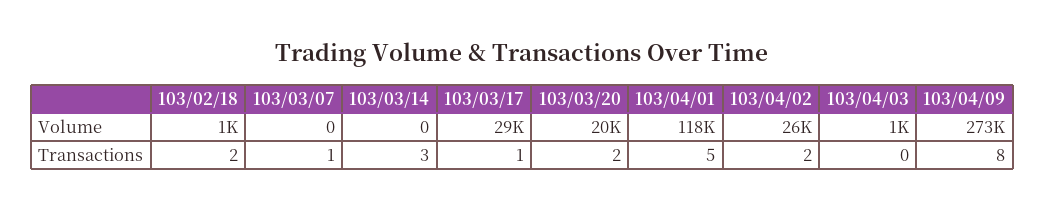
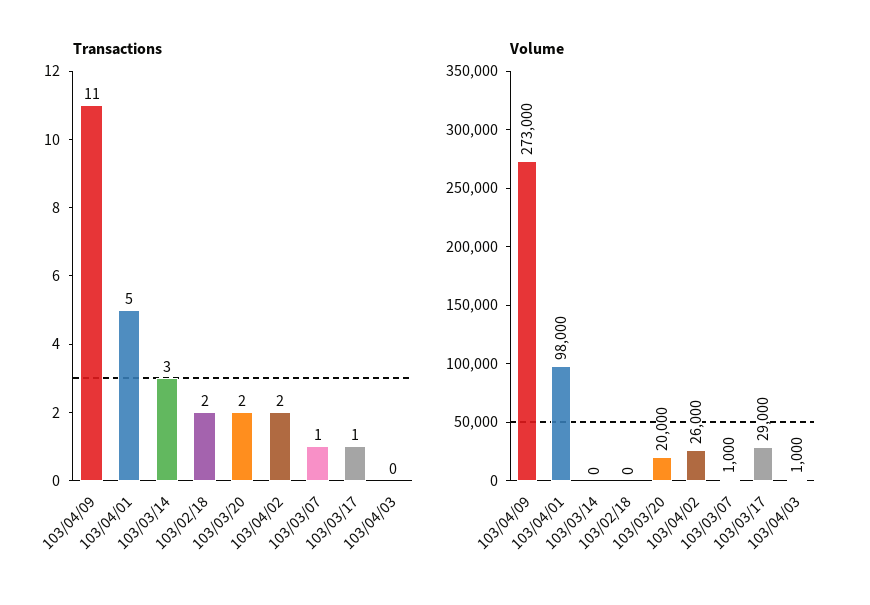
  {
    "Volume": {
-     "103/02/18": 1000,
+     "103/02/18": 0,
-     "103/03/07": 0,
+     "103/03/07": 1000,
      "103/03/14": 0,
      "103/03/17": 29000,
      "103/03/20": 20000,
-     "103/04/01": 118000,
+     "103/04/01": 98000,
      "103/04/02": 26000,
      "103/04/03": 1000,
      "103/04/09": 273000
    },
    "Transactions": {
      "103/02/18": 2,
      "103/03/07": 1,
      "103/03/14": 3,
      "103/03/17": 1,
      "103/03/20": 2,
      "103/04/01": 5,
      "103/04/02": 2,
      "103/04/03": 0,
-     "103/04/09": 8
+     "103/04/09": 11
    }
  }

